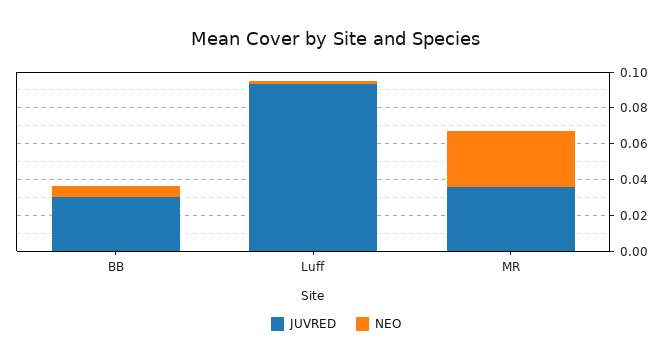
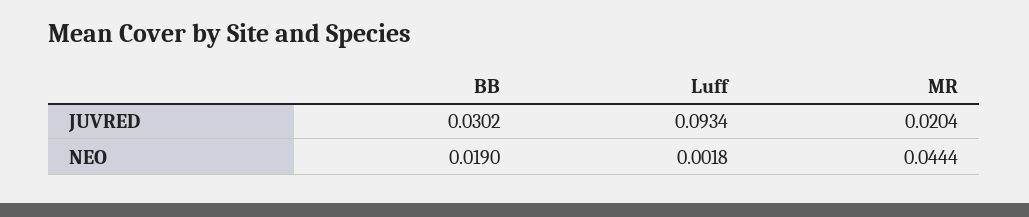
  {
    "JUVRED": {
      "BB": 0.0302,
      "Luff": 0.0934,
-     "MR": 0.035
+     "MR": 0.0204
    },
    "NEO": {
-     "BB": 0.005,
+     "BB": 0.019,
      "Luff": 0.0018,
-     "MR": 0.03
+     "MR": 0.0444
    }
  }

